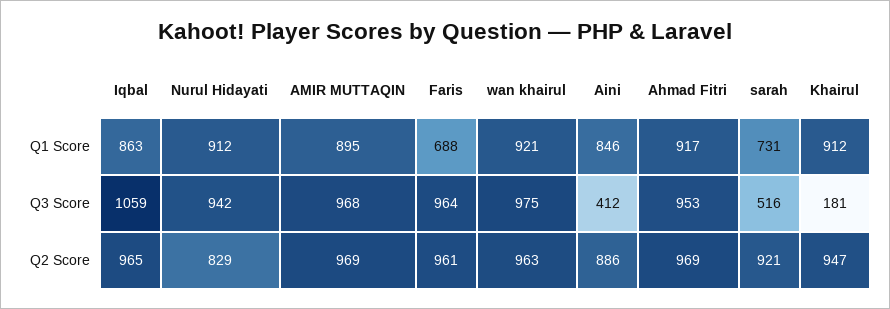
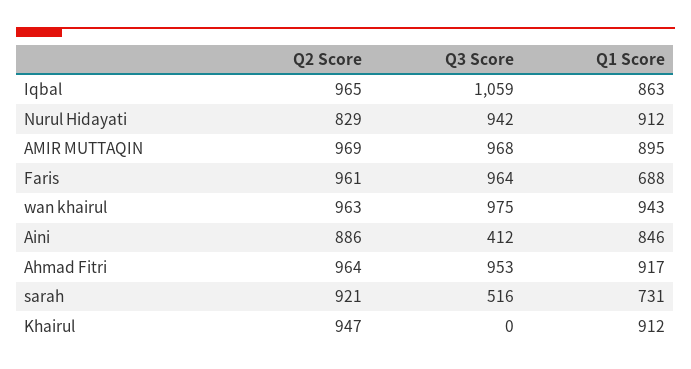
  {
    "Iqbal": {
      "Q1 Score": 863,
      "Q3 Score": 1059,
      "Q2 Score": 965
    },
    "Nurul Hidayati": {
      "Q1 Score": 912,
      "Q3 Score": 942,
      "Q2 Score": 829
    },
    "AMIR MUTTAQIN": {
      "Q1 Score": 895,
      "Q3 Score": 968,
      "Q2 Score": 969
    },
    "Faris": {
      "Q1 Score": 688,
      "Q3 Score": 964,
      "Q2 Score": 961
    },
    "wan khairul": {
-     "Q1 Score": 921,
+     "Q1 Score": 943,
      "Q3 Score": 975,
      "Q2 Score": 963
    },
    "Aini": {
      "Q1 Score": 846,
      "Q3 Score": 412,
      "Q2 Score": 886
    },
    "Ahmad Fitri": {
      "Q1 Score": 917,
      "Q3 Score": 953,
-     "Q2 Score": 969
+     "Q2 Score": 964
    },
    "sarah": {
      "Q1 Score": 731,
      "Q3 Score": 516,
      "Q2 Score": 921
    },
    "Khairul": {
      "Q1 Score": 912,
-     "Q3 Score": 181,
+     "Q3 Score": 0,
      "Q2 Score": 947
    }
  }

